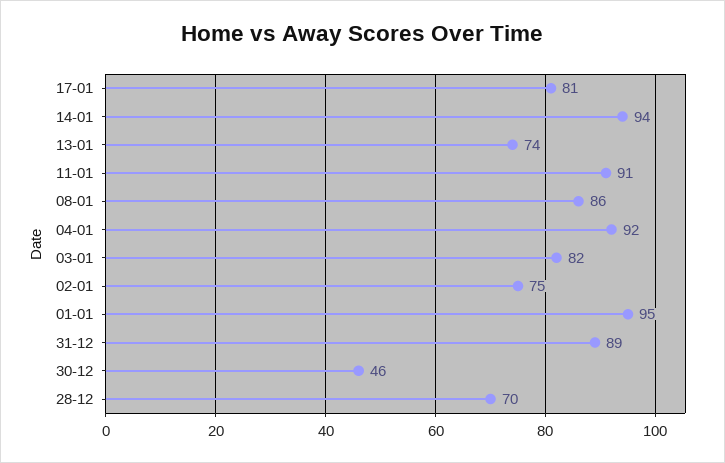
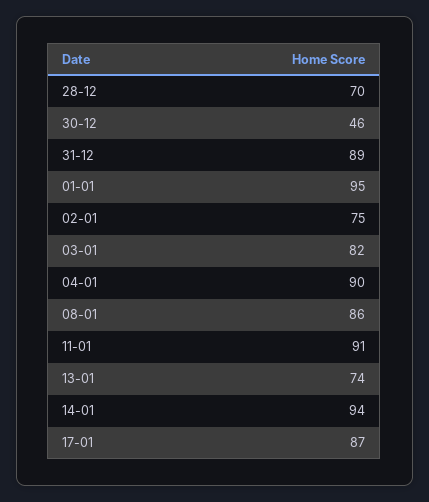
  {
-   "17-01": 81,
+   "17-01": 87,
    "14-01": 94,
    "13-01": 74,
    "11-01": 91,
    "08-01": 86,
-   "04-01": 92,
+   "04-01": 90,
    "03-01": 82,
    "02-01": 75,
    "01-01": 95,
    "31-12": 89,
    "30-12": 46,
    "28-12": 70
  }

